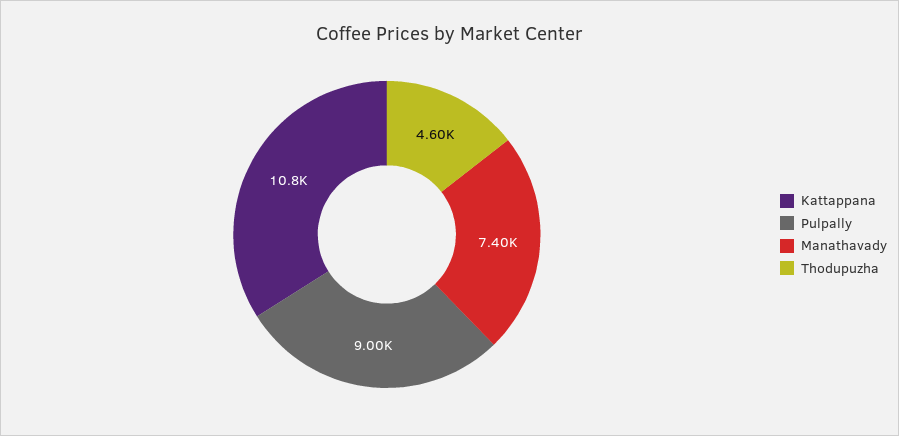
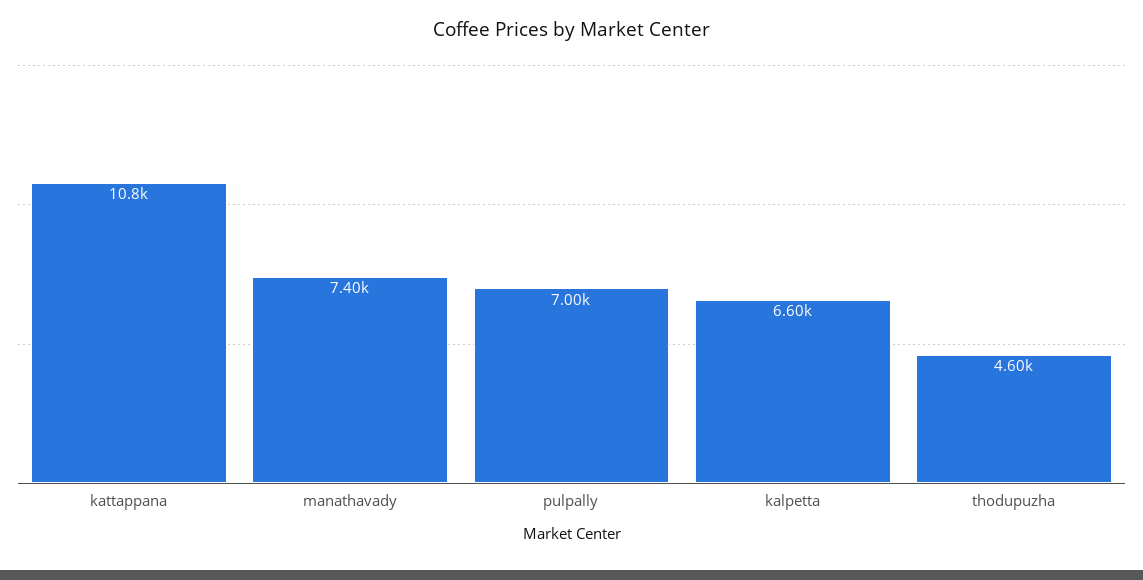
  {
    "Kattappana": 10800,
-   "Pulpally": 9000,
+   "Pulpally": 7000,
    "Manathavady": 7400,
-   "Thodupuzha": 4600
+   "Thodupuzha": 4600,
+   "kalpetta": 6600
  }

